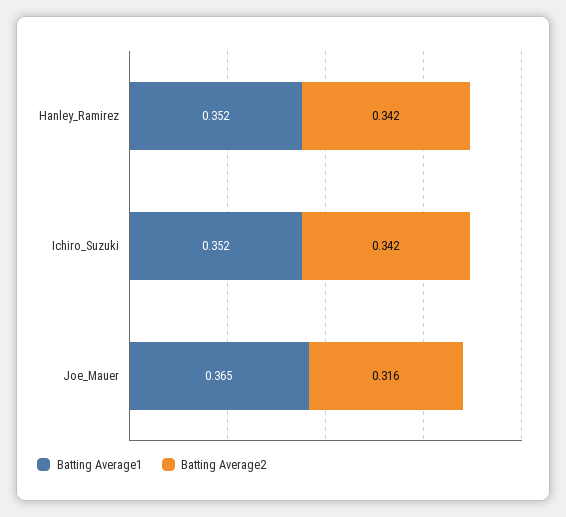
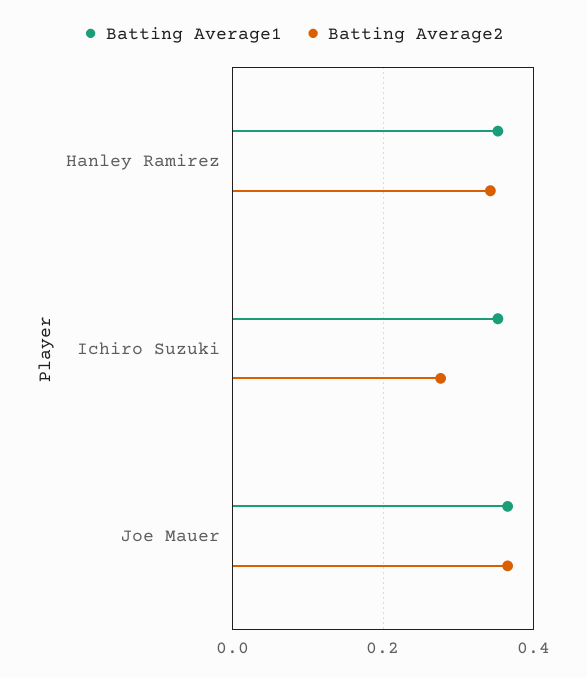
  {
    "Batting Average1": {
      "Hanley_Ramirez": 0.352,
      "Ichiro_Suzuki": 0.352,
      "Joe_Mauer": 0.365
    },
    "Batting Average2": {
      "Hanley_Ramirez": 0.342,
-     "Ichiro_Suzuki": 0.342,
+     "Ichiro_Suzuki": 0.28,
-     "Joe_Mauer": 0.316
+     "Joe_Mauer": 0.36
    }
  }

